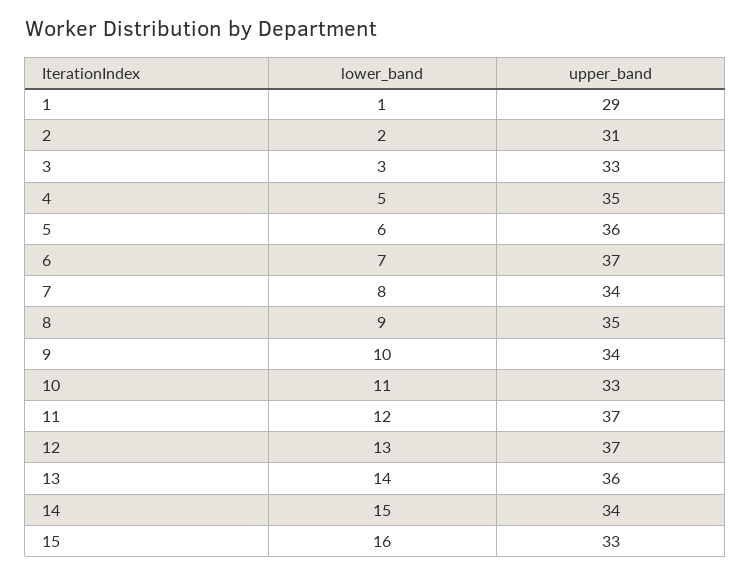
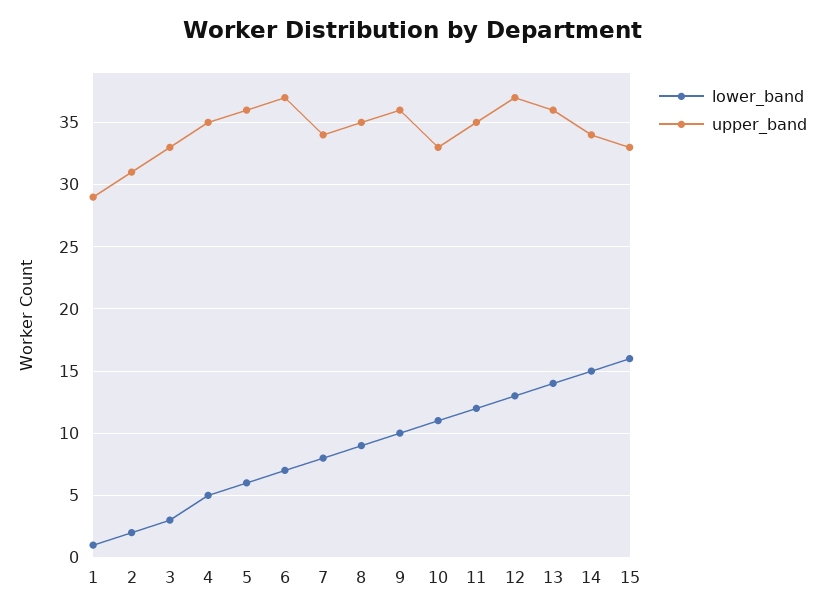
  {
    "lower_band": {
      "1": 1,
      "2": 2,
      "3": 3,
      "4": 5,
      "5": 6,
      "6": 7,
      "7": 8,
      "8": 9,
      "9": 10,
      "10": 11,
      "11": 12,
      "12": 13,
      "13": 14,
      "14": 15,
      "15": 16
    },
    "upper_band": {
      "1": 29,
      "2": 31,
      "3": 33,
      "4": 35,
      "5": 36,
      "6": 37,
      "7": 34,
      "8": 35,
-     "9": 34,
+     "9": 36,
      "10": 33,
-     "11": 37,
+     "11": 35,
      "12": 37,
      "13": 36,
      "14": 34,
      "15": 33
    }
  }

